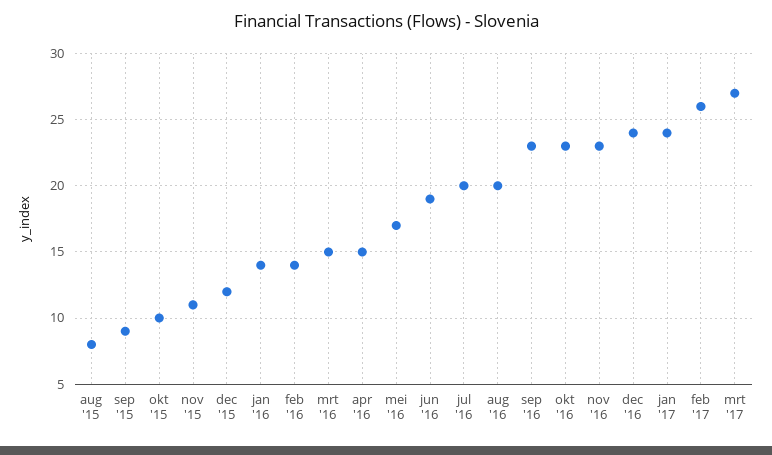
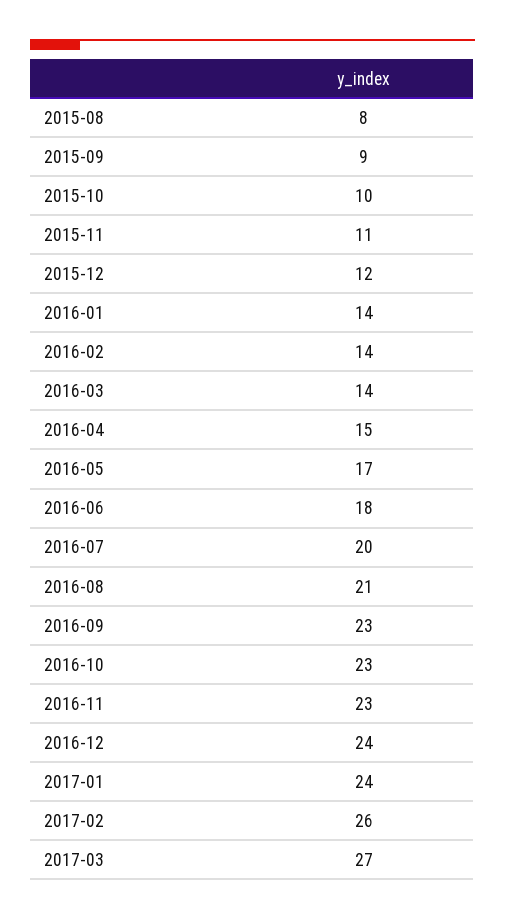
  {
    "aug '15": 8,
    "sep '15": 9,
    "okt '15": 10,
    "nov '15": 11,
    "dec '15": 12,
    "jan '16": 14,
    "feb '16": 14,
-   "mrt '16": 15,
+   "mrt '16": 14,
    "apr '16": 15,
    "mei '16": 17,
-   "jun '16": 19,
+   "jun '16": 18,
    "jul '16": 20,
-   "aug '16": 20,
+   "aug '16": 21,
    "sep '16": 23,
    "okt '16": 23,
    "nov '16": 23,
    "dec '16": 24,
    "jan '17": 24,
    "feb '17": 26,
    "mrt '17": 27
  }

